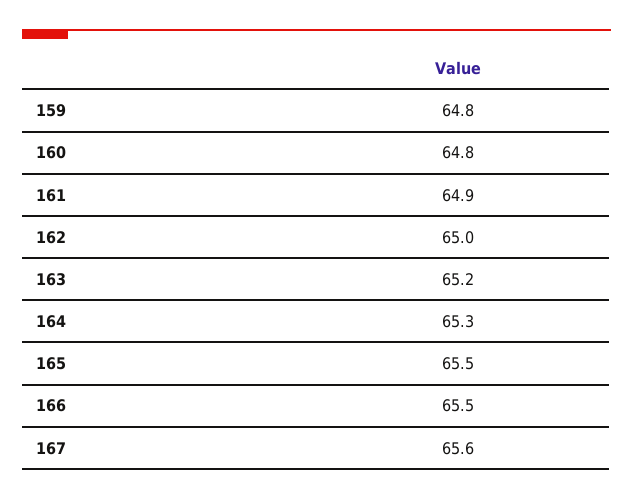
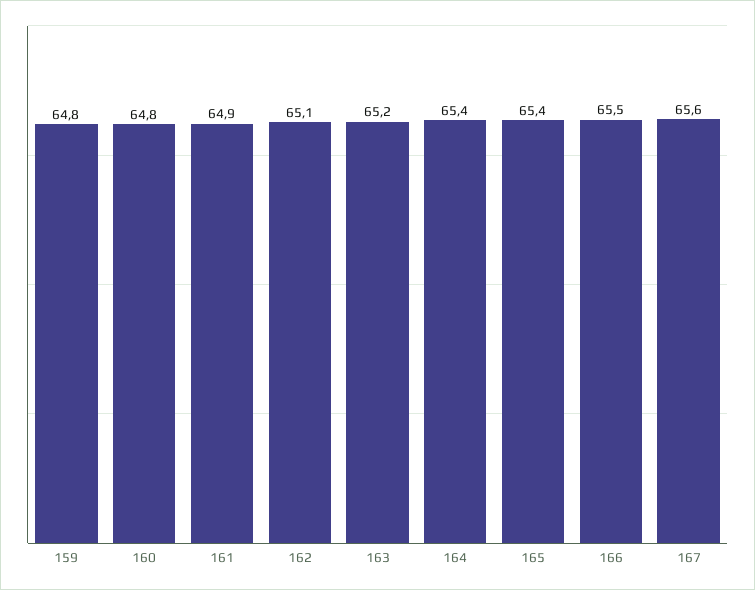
  {
    "159": 64.8,
    "160": 64.8,
    "161": 64.9,
-   "162": 65,
+   "162": 65.1,
    "163": 65.2,
-   "164": 65.3,
+   "164": 65.4,
-   "165": 65.5,
+   "165": 65.4,
    "166": 65.5,
    "167": 65.6
  }

